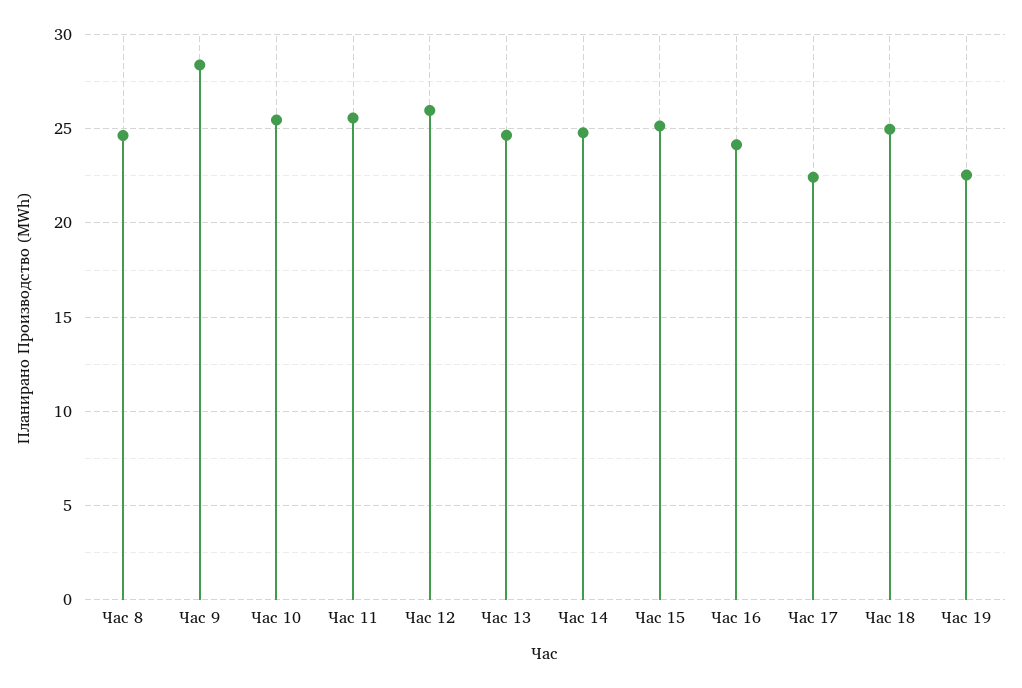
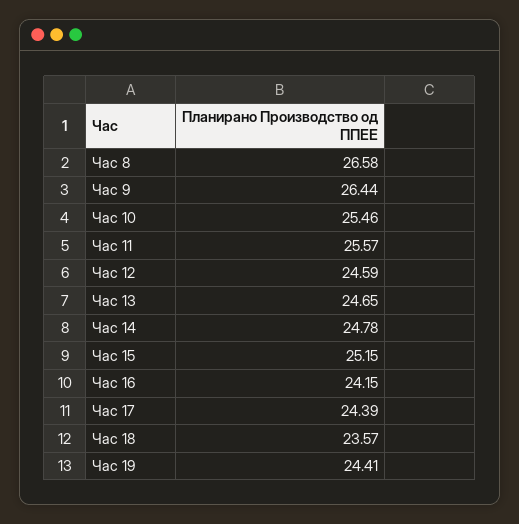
  {
-   "Час 8": 24.5,
+   "Час 8": 26.58,
-   "Час 9": 28.5,
+   "Час 9": 26.44,
    "Час 10": 25.46,
    "Час 11": 25.57,
-   "Час 12": 26,
+   "Час 12": 24.59,
    "Час 13": 24.65,
    "Час 14": 24.78,
    "Час 15": 25.15,
    "Час 16": 24.15,
-   "Час 17": 22.5,
+   "Час 17": 24.39,
-   "Час 18": 25,
+   "Час 18": 23.57,
-   "Час 19": 22.5
+   "Час 19": 24.41
  }

